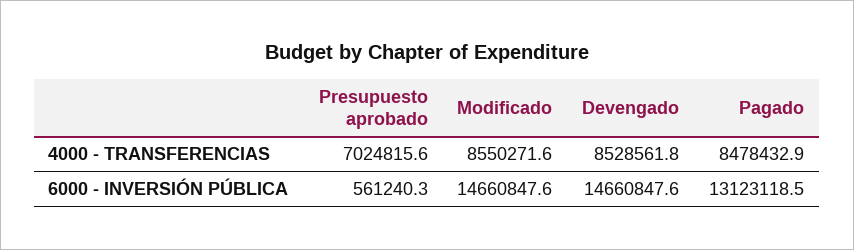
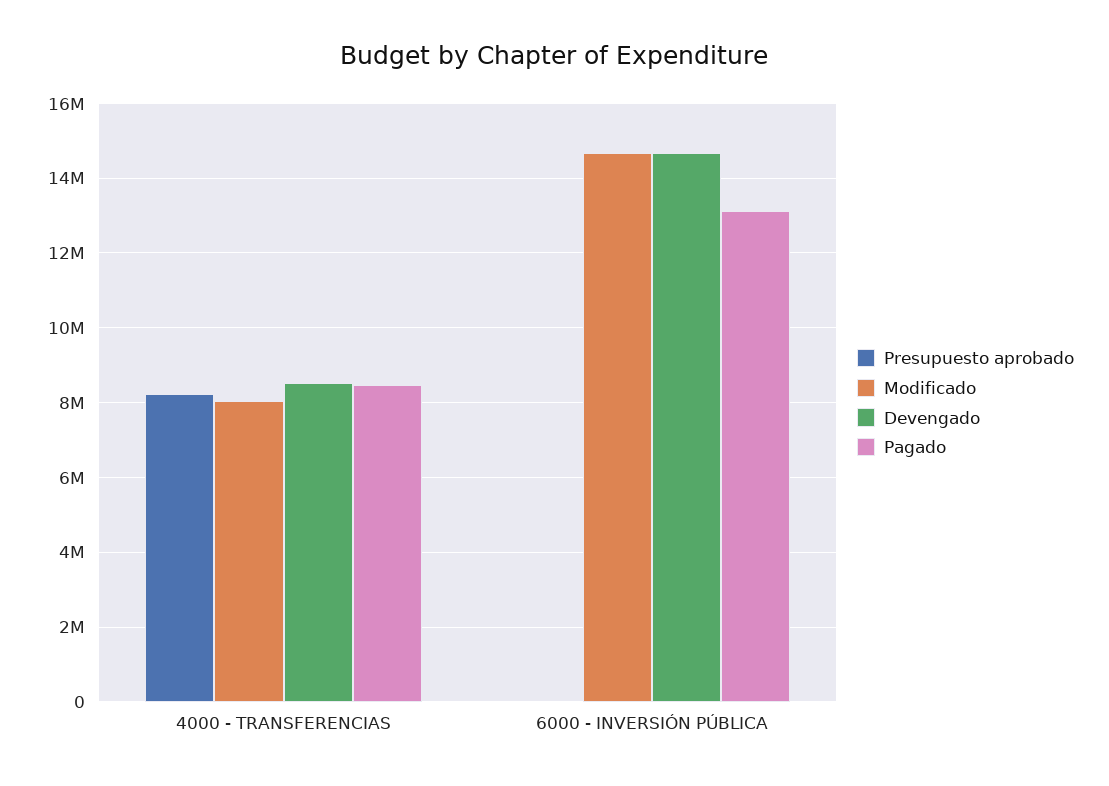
  {
    "Presupuesto aprobado": {
-     "4000 - TRANSFERENCIAS": 7024815.6,
+     "4000 - TRANSFERENCIAS": 8200000,
-     "6000 - INVERSIÓN PÚBLICA": 561240.3
+     "6000 - INVERSIÓN PÚBLICA": 0
    },
    "Modificado": {
-     "4000 - TRANSFERENCIAS": 8550271.6,
+     "4000 - TRANSFERENCIAS": 8000000,
      "6000 - INVERSIÓN PÚBLICA": 14660847.6
    },
    "Devengado": {
      "4000 - TRANSFERENCIAS": 8528561.8,
      "6000 - INVERSIÓN PÚBLICA": 14660847.6
    },
    "Pagado": {
      "4000 - TRANSFERENCIAS": 8478432.9,
      "6000 - INVERSIÓN PÚBLICA": 13123118.5
    }
  }

